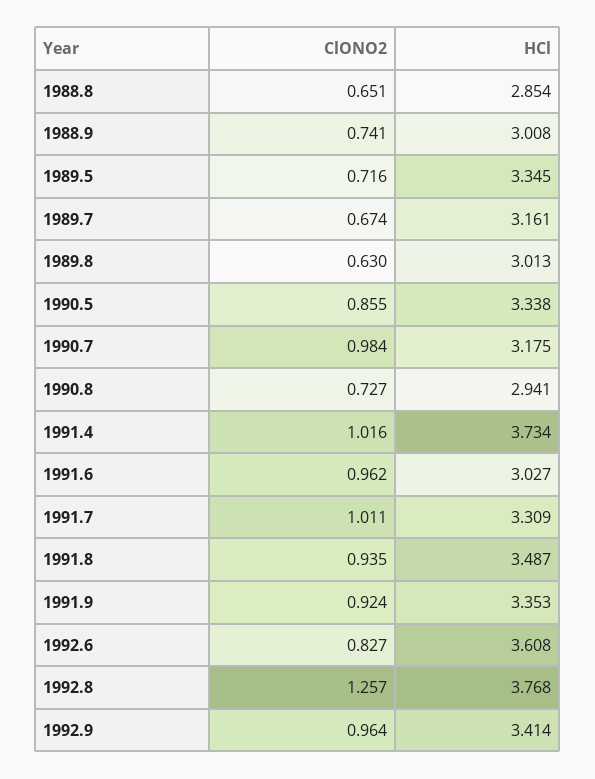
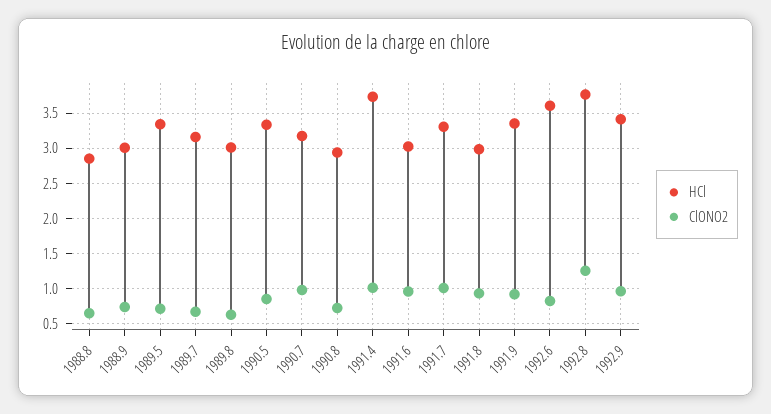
  {
    "ClONO2": {
      "1988.8": 0.651,
      "1988.9": 0.741,
      "1989.5": 0.716,
      "1989.7": 0.674,
      "1989.8": 0.63,
      "1990.5": 0.855,
      "1990.7": 0.984,
      "1990.8": 0.727,
      "1991.4": 1.016,
      "1991.6": 0.962,
      "1991.7": 1.011,
      "1991.8": 0.935,
      "1991.9": 0.924,
      "1992.6": 0.827,
      "1992.8": 1.257,
      "1992.9": 0.964
    },
    "HCl": {
      "1988.8": 2.854,
      "1988.9": 3.008,
      "1989.5": 3.345,
      "1989.7": 3.161,
      "1989.8": 3.013,
      "1990.5": 3.338,
      "1990.7": 3.175,
      "1990.8": 2.941,
      "1991.4": 3.734,
      "1991.6": 3.027,
      "1991.7": 3.309,
-     "1991.8": 3.487,
+     "1991.8": 3,
      "1991.9": 3.353,
      "1992.6": 3.608,
      "1992.8": 3.768,
      "1992.9": 3.414
    }
  }

